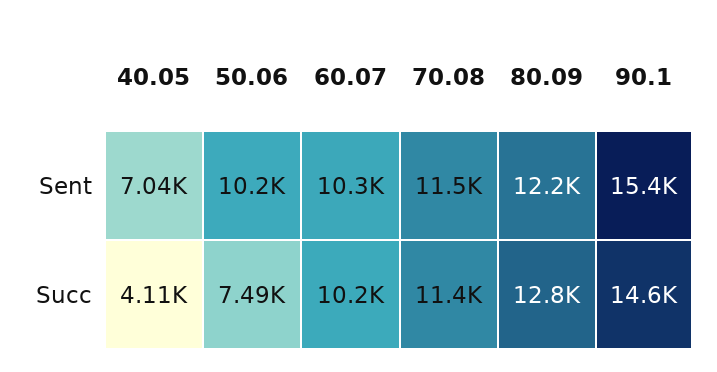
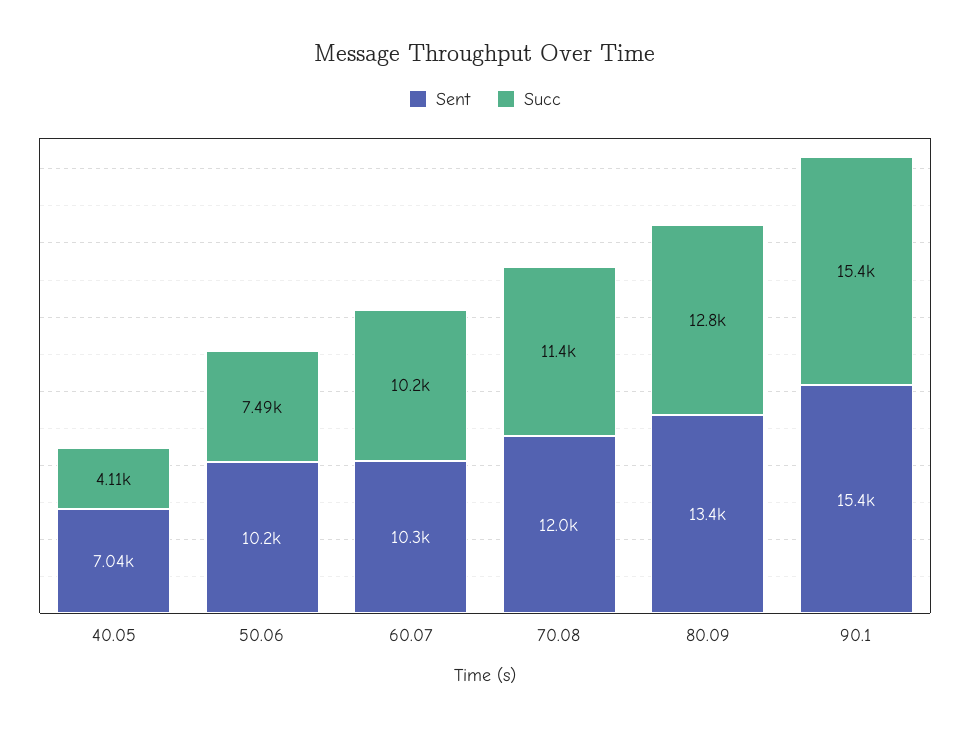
  {
    "Sent": {
      "40.05": 7040,
      "50.06": 10200,
      "60.07": 10300,
-     "70.08": 11500,
+     "70.08": 12000,
-     "80.09": 12200,
+     "80.09": 13400,
      "90.1": 15400
    },
    "Succ": {
      "40.05": 4110,
      "50.06": 7490,
      "60.07": 10200,
      "70.08": 11400,
      "80.09": 12800,
-     "90.1": 14600
+     "90.1": 15400
    }
  }

